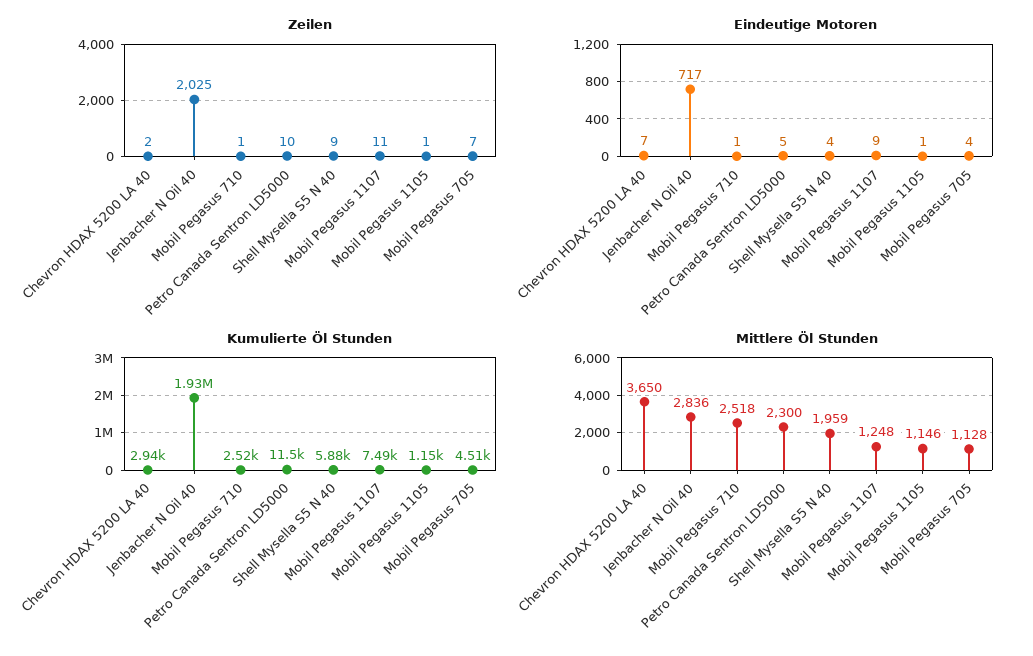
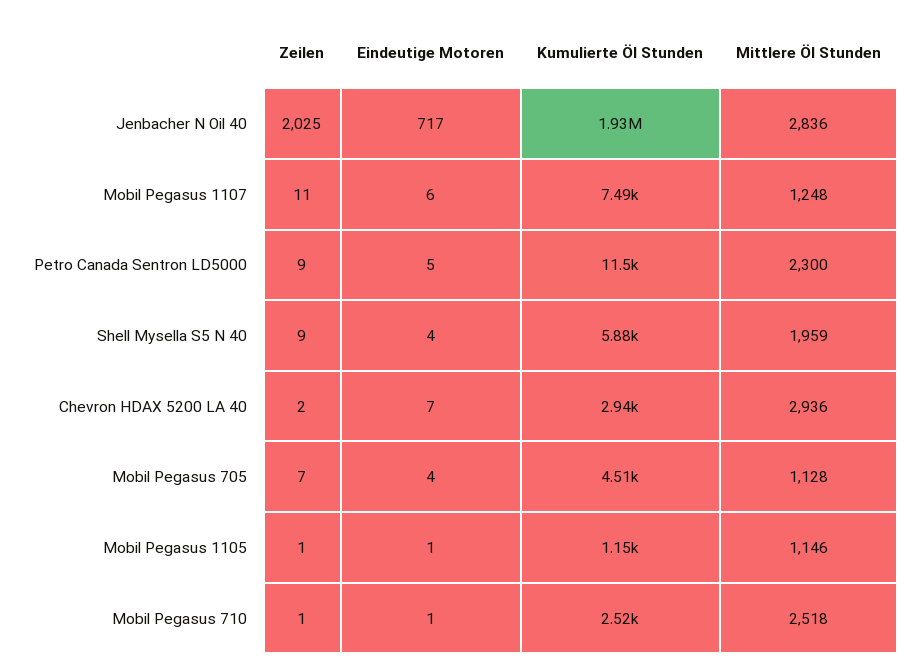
  {
    "Zeilen": {
      "Chevron HDAX 5200 LA 40": 2,
      "Jenbacher N Oil 40": 2025,
      "Mobil Pegasus 710": 1,
-     "Petro Canada Sentron LD5000": 10,
+     "Petro Canada Sentron LD5000": 9,
      "Shell Mysella S5 N 40": 9,
      "Mobil Pegasus 1107": 11,
      "Mobil Pegasus 1105": 1,
      "Mobil Pegasus 705": 7
    },
    "Eindeutige Motoren": {
      "Chevron HDAX 5200 LA 40": 7,
      "Jenbacher N Oil 40": 717,
      "Mobil Pegasus 710": 1,
      "Petro Canada Sentron LD5000": 5,
      "Shell Mysella S5 N 40": 4,
-     "Mobil Pegasus 1107": 9,
+     "Mobil Pegasus 1107": 6,
      "Mobil Pegasus 1105": 1,
      "Mobil Pegasus 705": 4
    },
    "Kumulierte Öl Stunden": {
      "Chevron HDAX 5200 LA 40": 2940,
      "Jenbacher N Oil 40": 1930000,
      "Mobil Pegasus 710": 2520,
      "Petro Canada Sentron LD5000": 11500,
      "Shell Mysella S5 N 40": 5880,
      "Mobil Pegasus 1107": 7490,
      "Mobil Pegasus 1105": 1150,
      "Mobil Pegasus 705": 4510
    },
    "Mittlere Öl Stunden": {
-     "Chevron HDAX 5200 LA 40": 3650,
+     "Chevron HDAX 5200 LA 40": 2936,
      "Jenbacher N Oil 40": 2836,
      "Mobil Pegasus 710": 2518,
      "Petro Canada Sentron LD5000": 2300,
      "Shell Mysella S5 N 40": 1959,
      "Mobil Pegasus 1107": 1248,
      "Mobil Pegasus 1105": 1146,
      "Mobil Pegasus 705": 1128
    }
  }

